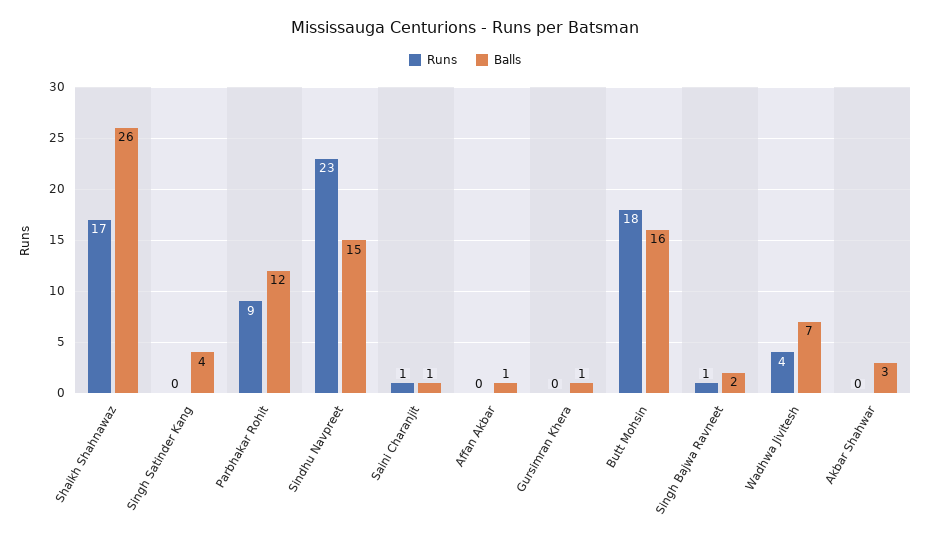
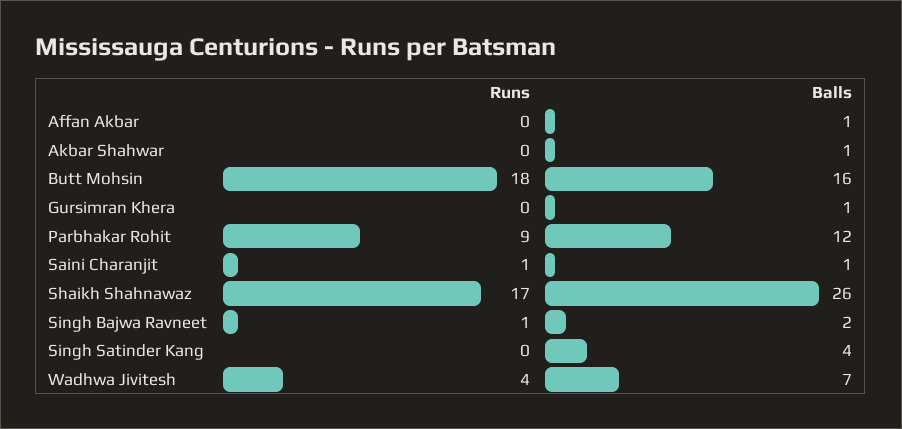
  {
    "Runs": {
      "Shaikh Shahnawaz": 17,
      "Singh Satinder Kang": 0,
      "Parbhakar Rohit": 9,
-     "Sindhu Navpreet": 23,
      "Saini Charanjit": 1,
      "Affan Akbar": 0,
      "Gursimran Khera": 0,
      "Butt Mohsin": 18,
      "Singh Bajwa Ravneet": 1,
      "Wadhwa Jivitesh": 4,
      "Akbar Shahwar": 0
    },
    "Balls": {
      "Shaikh Shahnawaz": 26,
      "Singh Satinder Kang": 4,
      "Parbhakar Rohit": 12,
-     "Sindhu Navpreet": 15,
      "Saini Charanjit": 1,
      "Affan Akbar": 1,
      "Gursimran Khera": 1,
      "Butt Mohsin": 16,
      "Singh Bajwa Ravneet": 2,
      "Wadhwa Jivitesh": 7,
-     "Akbar Shahwar": 3
+     "Akbar Shahwar": 1
    }
  }

